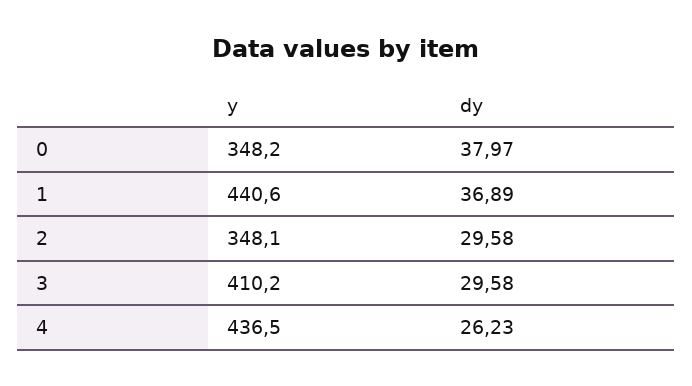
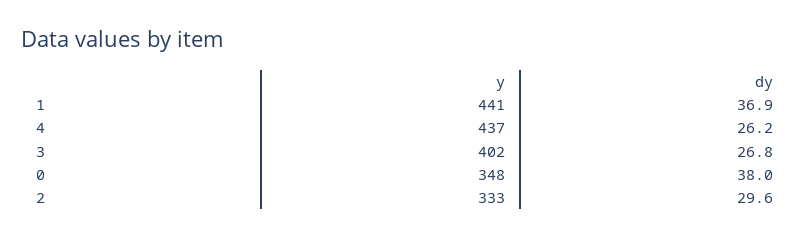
  {
    "y": {
      "0": 348.2,
      "1": 440.6,
-     "2": 348.1,
+     "2": 333,
-     "3": 410.2,
+     "3": 402,
      "4": 436.5
    },
    "dy": {
      "0": 37.97,
      "1": 36.89,
      "2": 29.58,
-     "3": 29.58,
+     "3": 26.8,
      "4": 26.23
    }
  }

